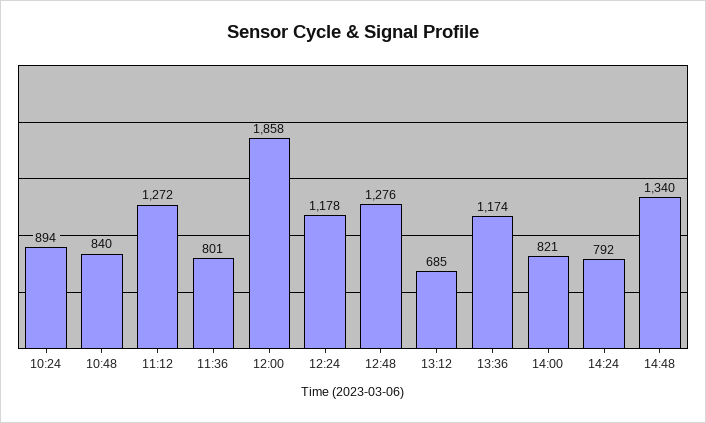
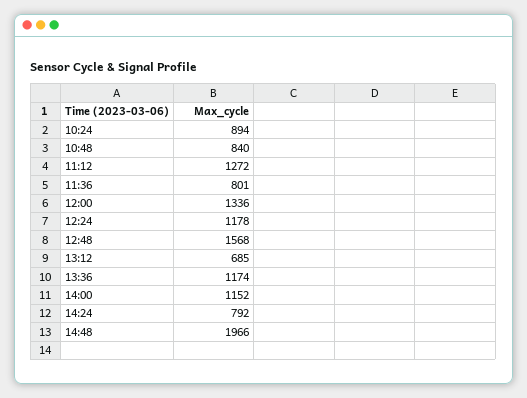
  {
    "10:24": 894,
    "10:48": 840,
    "11:12": 1272,
    "11:36": 801,
-   "12:00": 1858,
+   "12:00": 1336,
    "12:24": 1178,
-   "12:48": 1276,
+   "12:48": 1568,
    "13:12": 685,
    "13:36": 1174,
-   "14:00": 821,
+   "14:00": 1152,
    "14:24": 792,
-   "14:48": 1340
+   "14:48": 1966
  }

